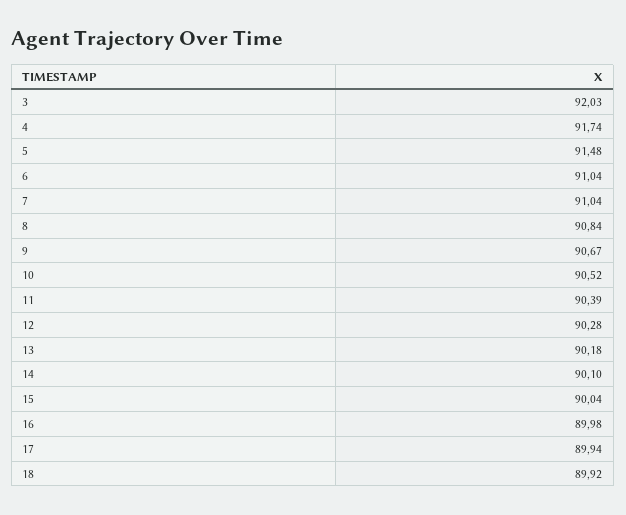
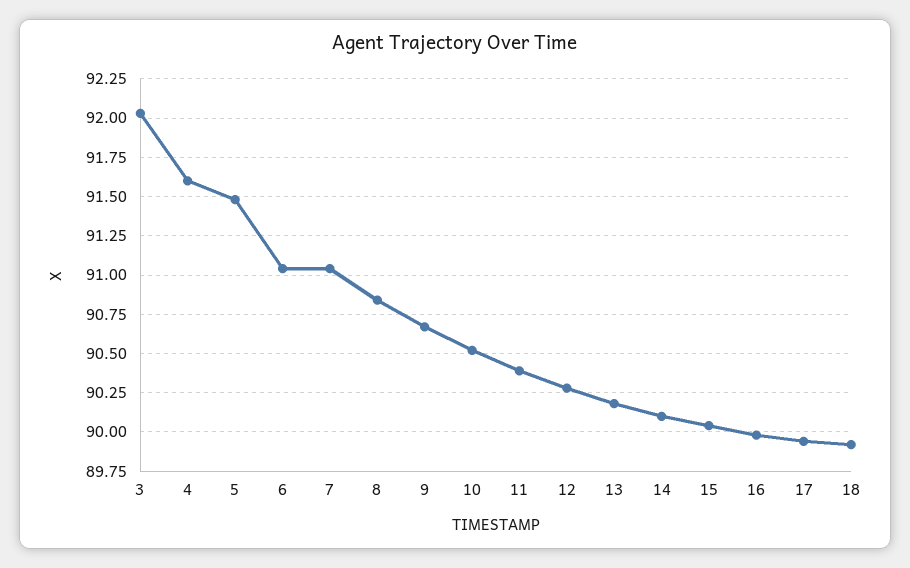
  {
    "3": 92.03,
-   "4": 91.74,
+   "4": 91.6,
    "5": 91.48,
    "6": 91.04,
    "7": 91.04,
    "8": 90.84,
    "9": 90.67,
    "10": 90.52,
    "11": 90.39,
    "12": 90.28,
    "13": 90.18,
    "14": 90.1,
    "15": 90.04,
    "16": 89.98,
    "17": 89.94,
    "18": 89.92
  }

